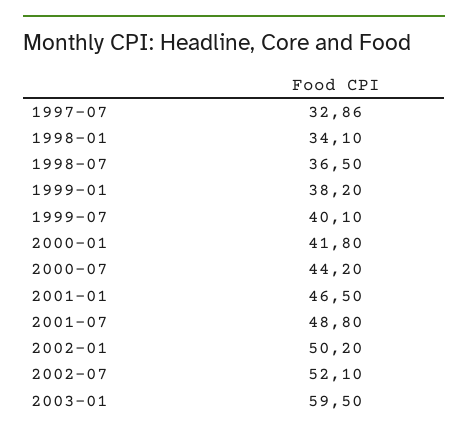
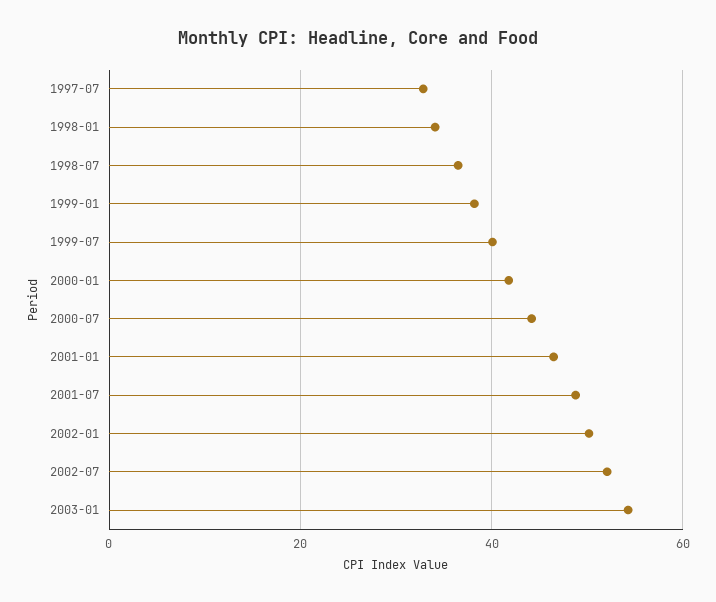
  {
    "1997-07": 32.86,
    "1998-01": 34.1,
    "1998-07": 36.5,
    "1999-01": 38.2,
    "1999-07": 40.1,
    "2000-01": 41.8,
    "2000-07": 44.2,
    "2001-01": 46.5,
    "2001-07": 48.8,
    "2002-01": 50.2,
    "2002-07": 52.1,
-   "2003-01": 59.5
+   "2003-01": 54
  }

